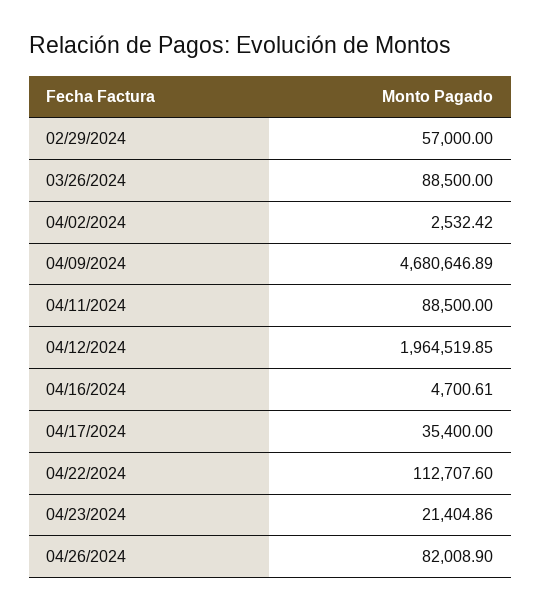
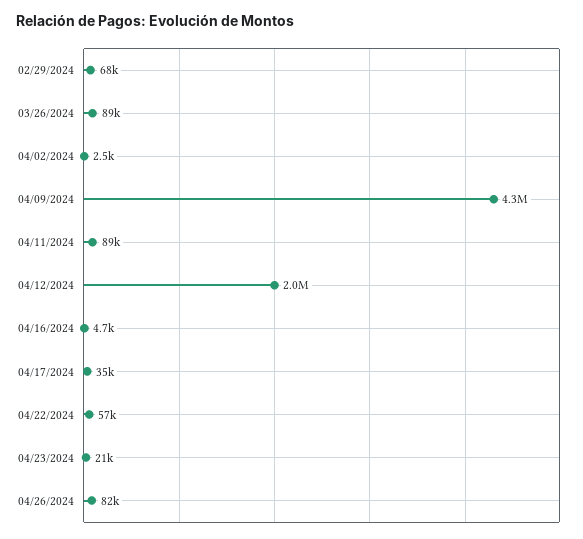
  {
-   "02/29/2024": 57000,
+   "02/29/2024": 68000,
    "03/26/2024": 88500,
    "04/02/2024": 2532.42,
-   "04/09/2024": 4680646.89,
+   "04/09/2024": 4300000,
    "04/11/2024": 88500,
    "04/12/2024": 1964519.85,
    "04/16/2024": 4700.61,
    "04/17/2024": 35400,
-   "04/22/2024": 112707.6,
+   "04/22/2024": 57000,
    "04/23/2024": 21404.86,
    "04/26/2024": 82008.9
  }

